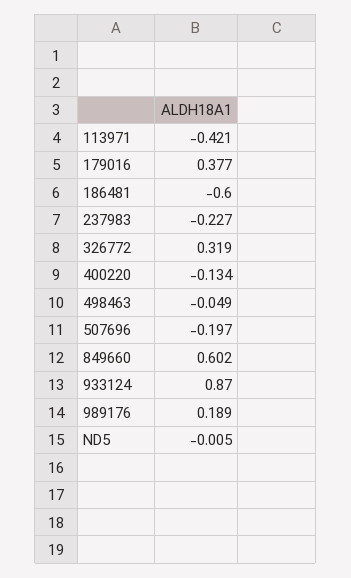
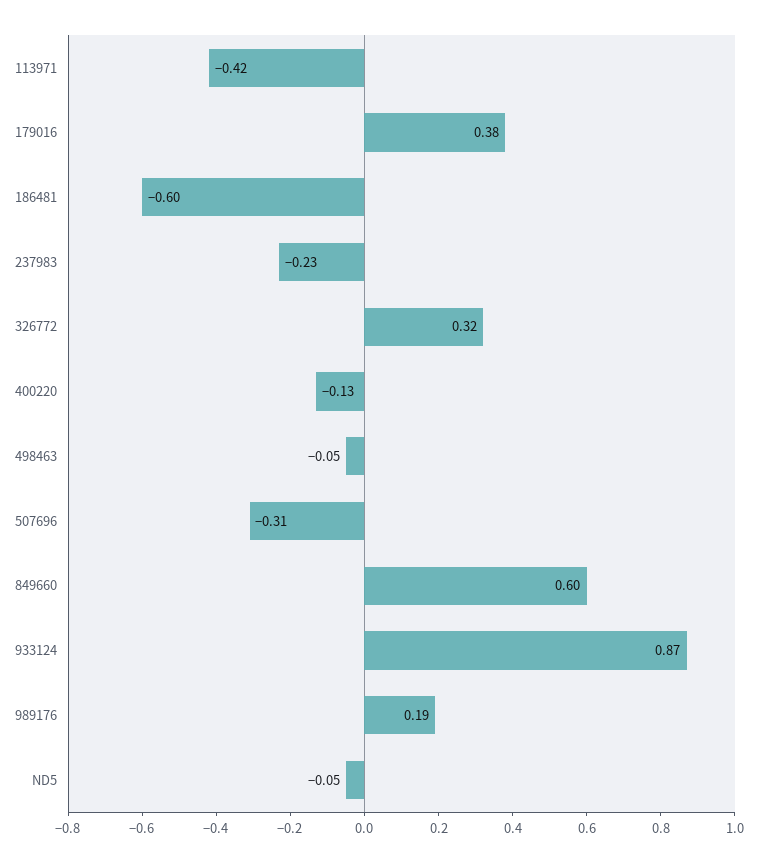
  {
    "113971": -0.421,
    "179016": 0.377,
    "186481": -0.6,
    "237983": -0.227,
    "326772": 0.319,
    "400220": -0.134,
    "498463": -0.049,
-   "507696": -0.197,
+   "507696": -0.31,
    "849660": 0.602,
    "933124": 0.87,
    "989176": 0.189,
-   "ND5": -0.005
+   "ND5": -0.05
  }

